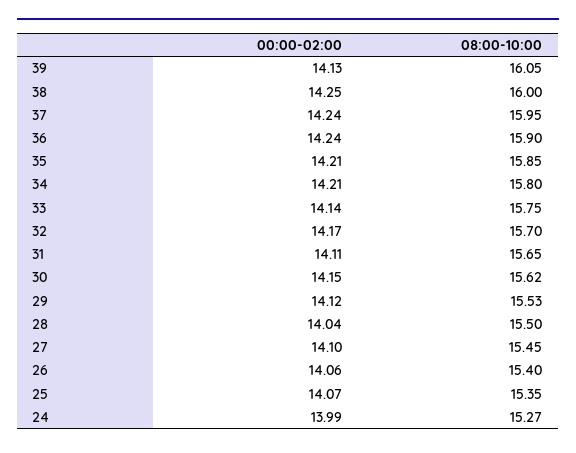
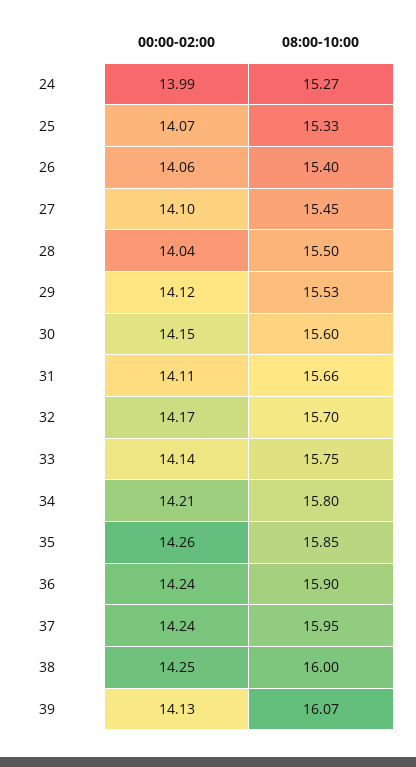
  {
    "00:00-02:00": {
      "39": 14.13,
      "38": 14.25,
      "37": 14.24,
      "36": 14.24,
-     "35": 14.21,
+     "35": 14.26,
      "34": 14.21,
      "33": 14.14,
      "32": 14.17,
      "31": 14.11,
      "30": 14.15,
      "29": 14.12,
      "28": 14.04,
      "27": 14.1,
      "26": 14.06,
      "25": 14.07,
      "24": 13.99
    },
    "08:00-10:00": {
-     "39": 16.05,
+     "39": 16.07,
      "38": 16,
      "37": 15.95,
      "36": 15.9,
      "35": 15.85,
      "34": 15.8,
      "33": 15.75,
      "32": 15.7,
-     "31": 15.65,
+     "31": 15.66,
-     "30": 15.62,
+     "30": 15.6,
      "29": 15.53,
      "28": 15.5,
      "27": 15.45,
      "26": 15.4,
-     "25": 15.35,
+     "25": 15.33,
      "24": 15.27
    }
  }

